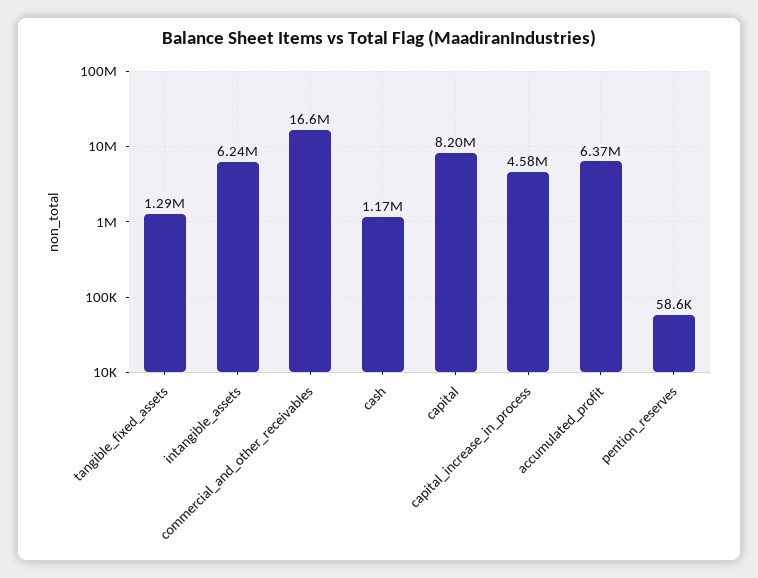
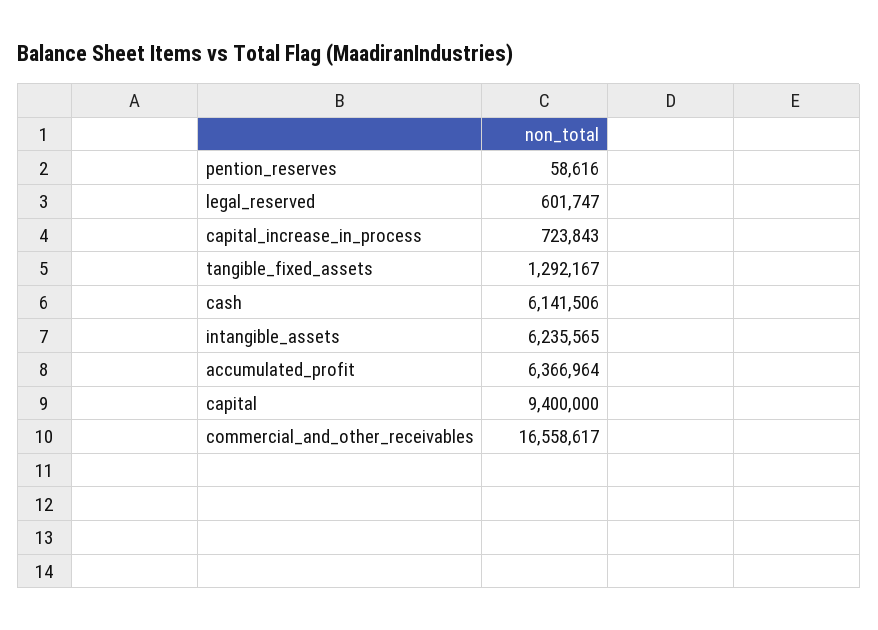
  {
    "tangible_fixed_assets": 1292167,
    "intangible_assets": 6235565,
    "commercial_and_other_receivables": 16558617,
-   "cash": 1170000,
+   "cash": 6141506,
-   "capital": 8200000,
+   "capital": 9400000,
-   "capital_increase_in_process": 4580000,
+   "capital_increase_in_process": 723843,
    "accumulated_profit": 6366964,
-   "pention_reserves": 58616
+   "pention_reserves": 58616,
+   "legal_reserved": 601747
  }

